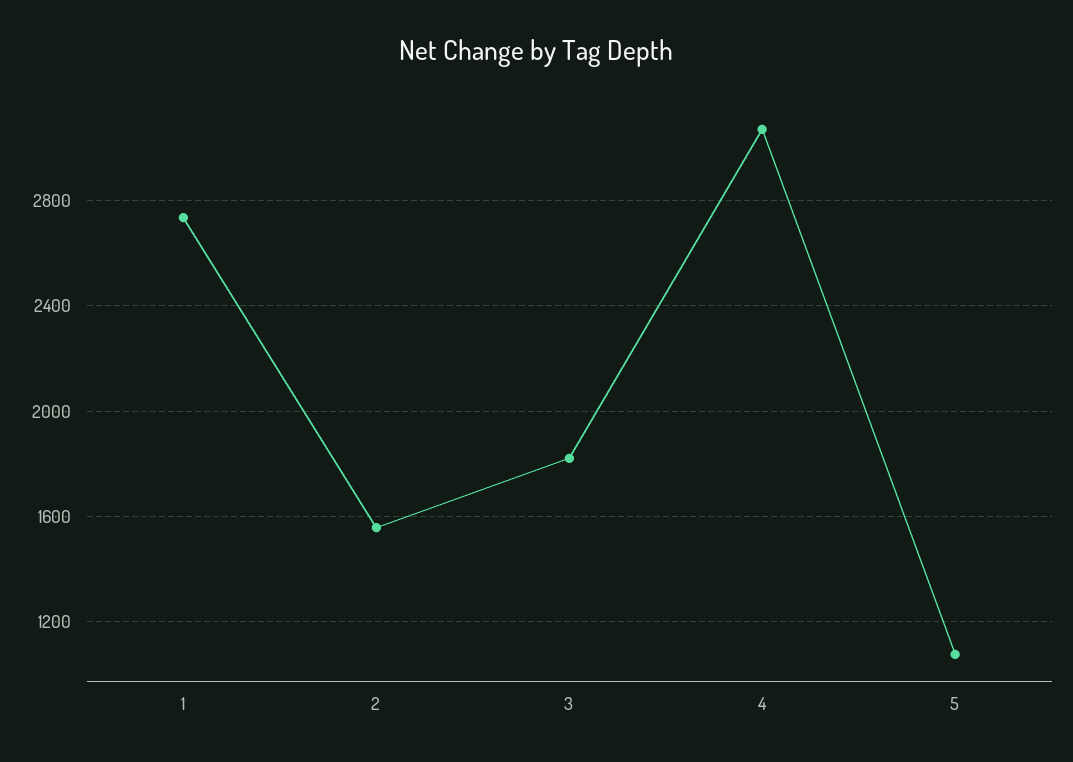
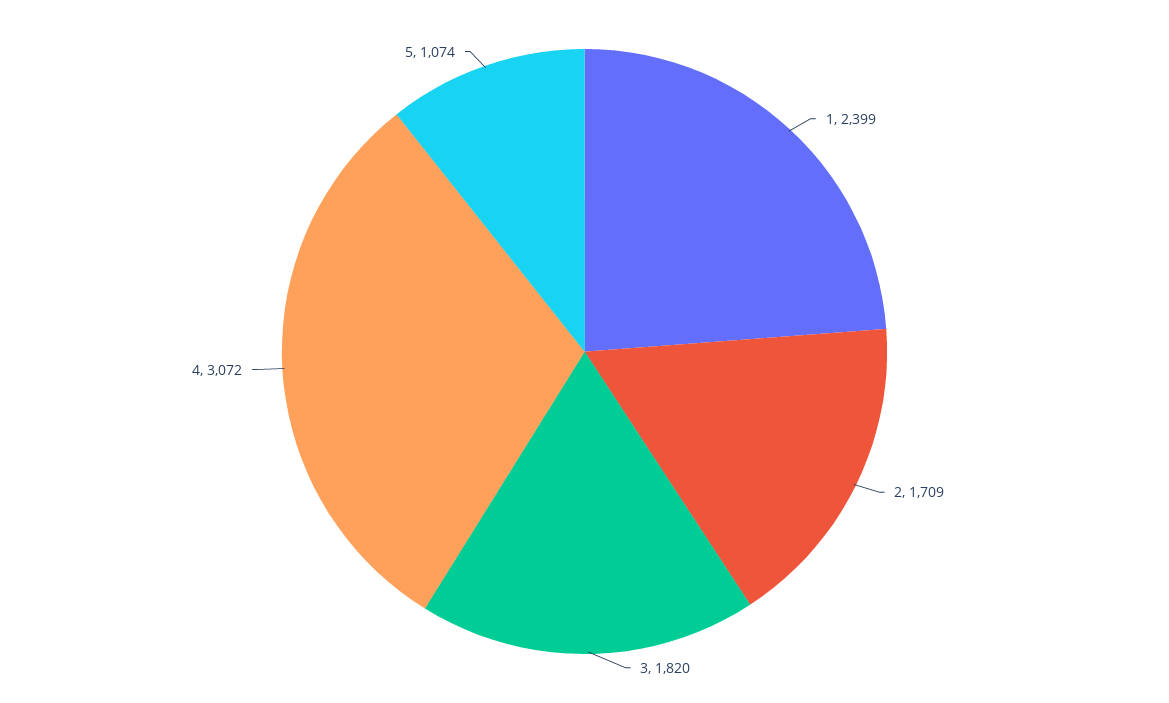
  {
-   "1": 2750,
+   "1": 2399,
-   "2": 1550,
+   "2": 1709,
    "3": 1820,
    "4": 3072,
    "5": 1074
  }

